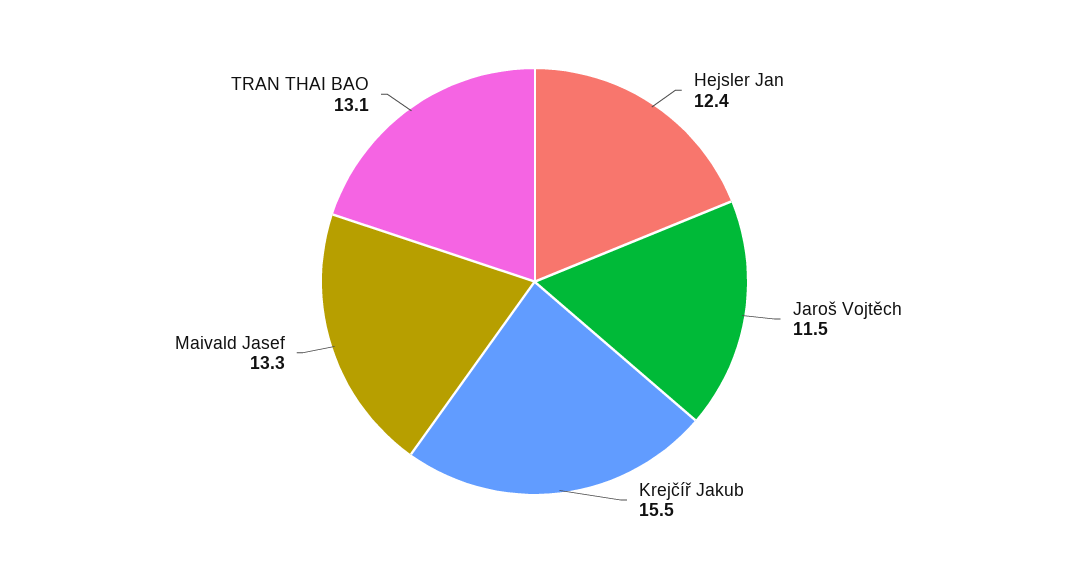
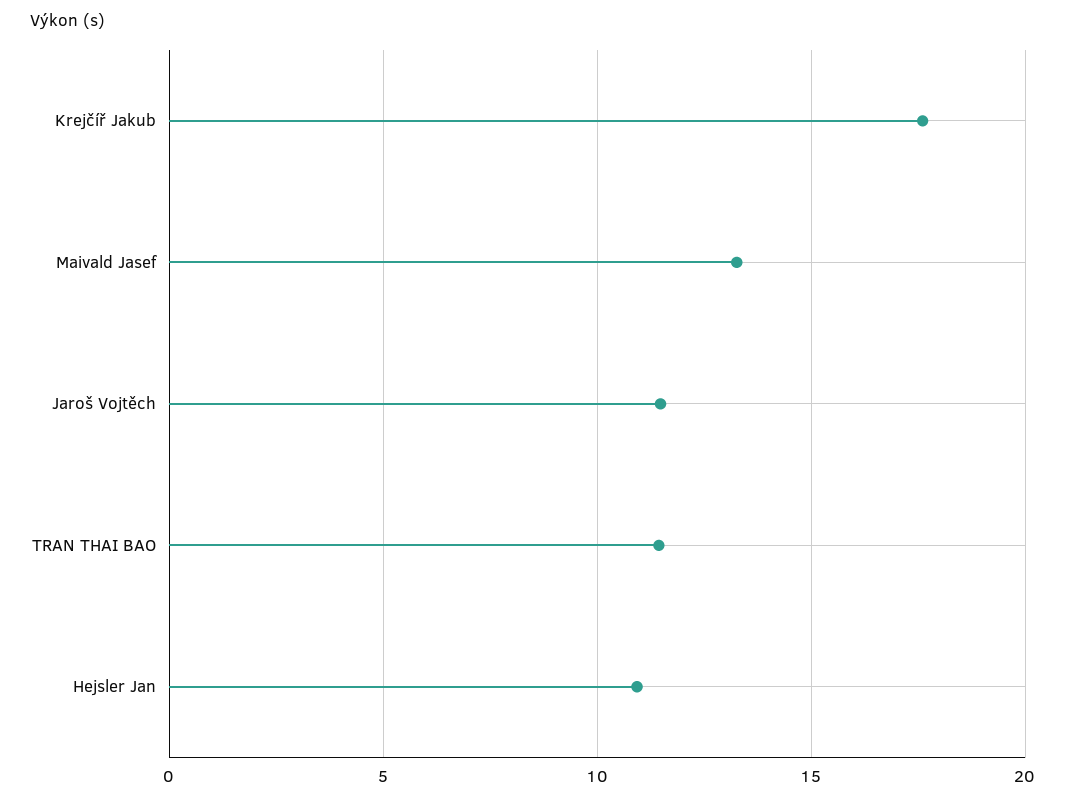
  {
-   "Hejsler Jan": 12.4,
+   "Hejsler Jan": 11,
    "Jaroš Vojtěch": 11.5,
-   "Krejčíř Jakub": 15.5,
+   "Krejčíř Jakub": 17.5,
    "Maivald Jasef": 13.3,
-   "TRAN THAI BAO": 13.1
+   "TRAN THAI BAO": 11.5
  }

